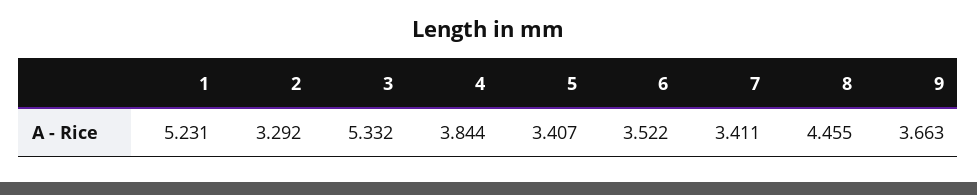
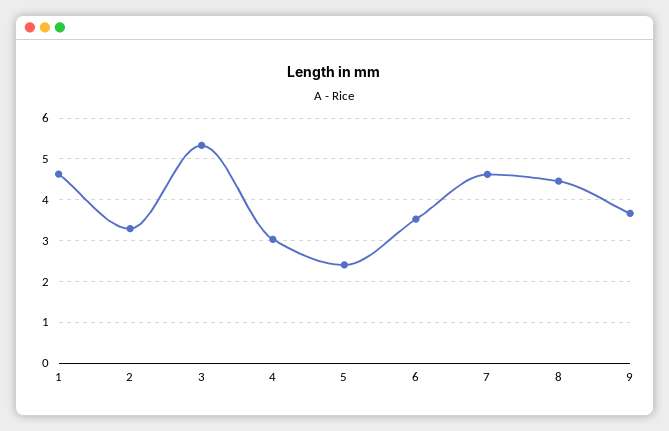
  {
-   "1": 5.231,
+   "1": 4.6,
    "2": 3.292,
    "3": 5.332,
-   "4": 3.844,
+   "4": 3,
-   "5": 3.407,
+   "5": 2.4,
    "6": 3.522,
-   "7": 3.411,
+   "7": 4.6,
    "8": 4.455,
    "9": 3.663
  }

